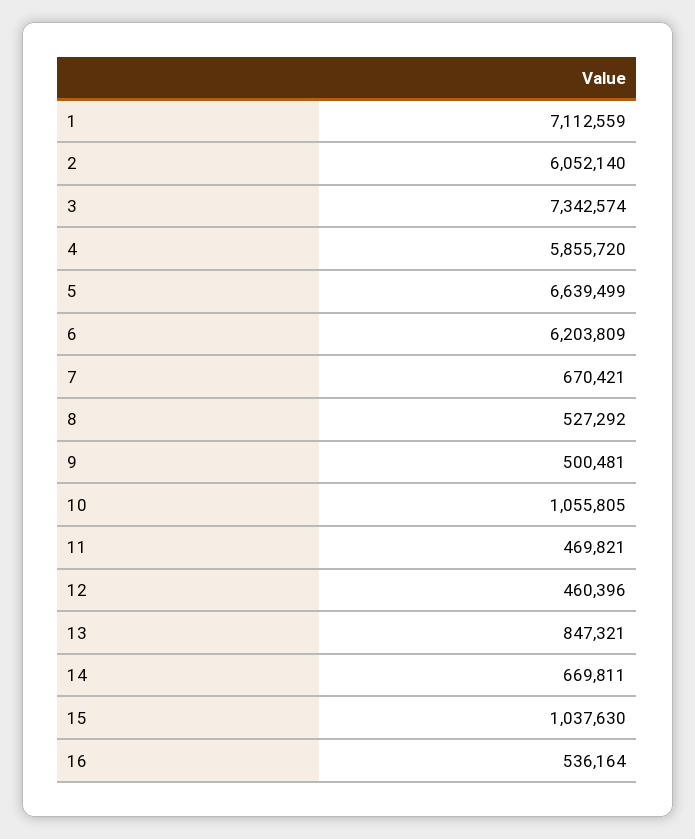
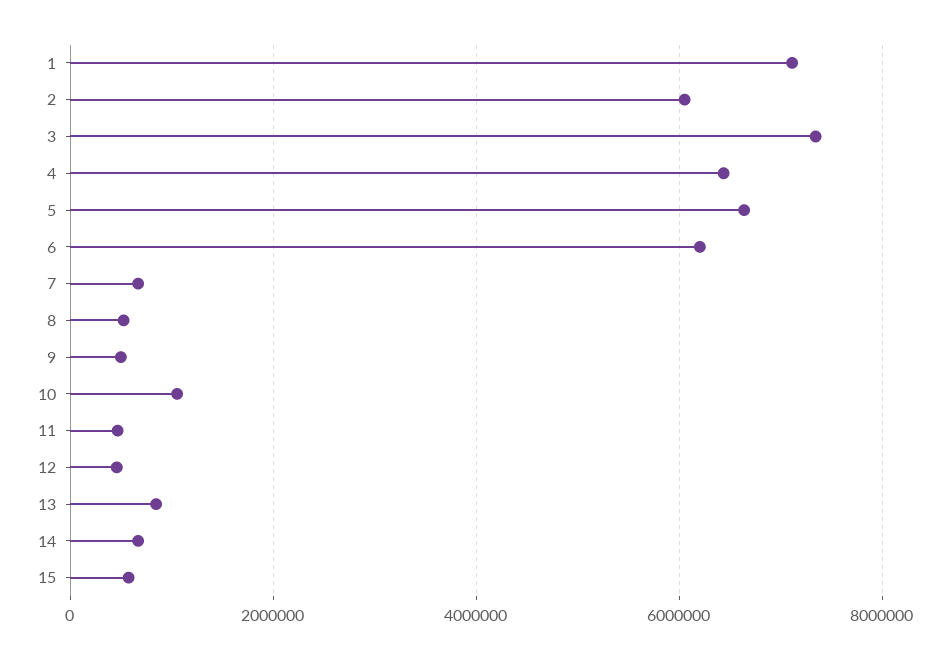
  {
    "1": 7112559,
    "2": 6052140,
    "3": 7342574,
-   "4": 5855720,
+   "4": 6400000,
    "5": 6639499,
    "6": 6203809,
    "7": 670421,
    "8": 527292,
    "9": 500481,
    "10": 1055805,
    "11": 469821,
    "12": 460396,
    "13": 847321,
    "14": 669811,
-   "15": 1037630,
+   "15": 600000
-   "16": 536164
  }

